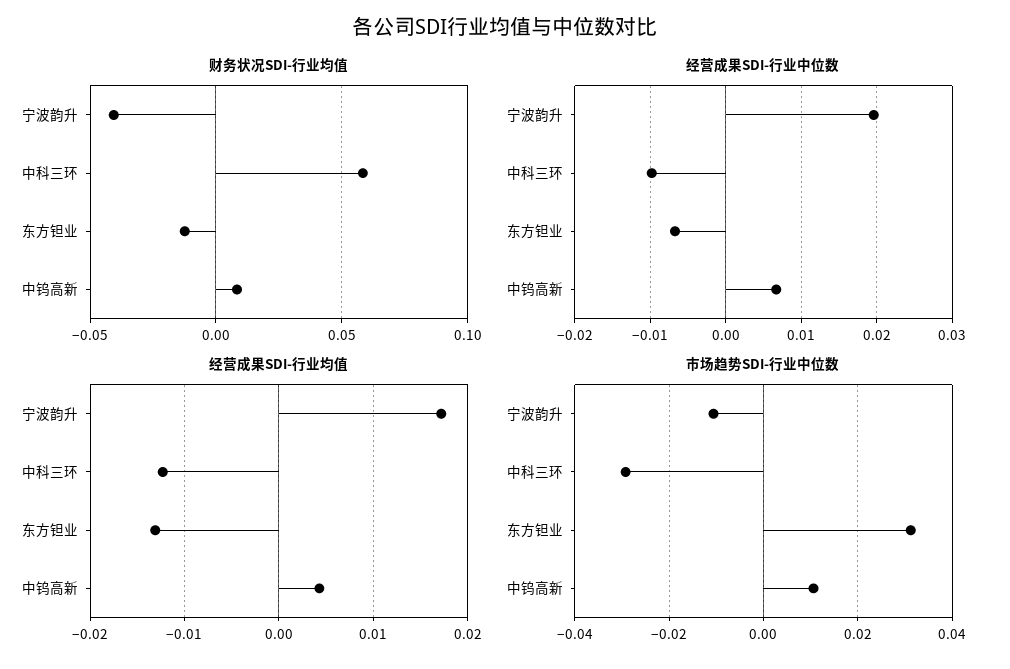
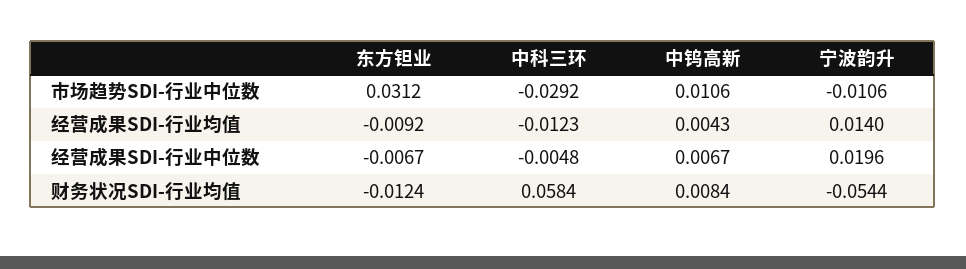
  {
    "财务状况SDI-行业均值": {
-     "宁波韵升": -0.04,
+     "宁波韵升": -0.0544,
      "中科三环": 0.0584,
      "东方钽业": -0.0124,
      "中钨高新": 0.0084
    },
    "经营成果SDI-行业中位数": {
      "宁波韵升": 0.0196,
-     "中科三环": -0.01,
+     "中科三环": -0.0048,
      "东方钽业": -0.0067,
      "中钨高新": 0.0067
    },
    "经营成果SDI-行业均值": {
-     "宁波韵升": 0.017,
+     "宁波韵升": 0.014,
      "中科三环": -0.0123,
-     "东方钽业": -0.013,
+     "东方钽业": -0.0092,
      "中钨高新": 0.0043
    },
    "市场趋势SDI-行业中位数": {
      "宁波韵升": -0.0106,
      "中科三环": -0.0292,
      "东方钽业": 0.0312,
      "中钨高新": 0.0106
    }
  }

